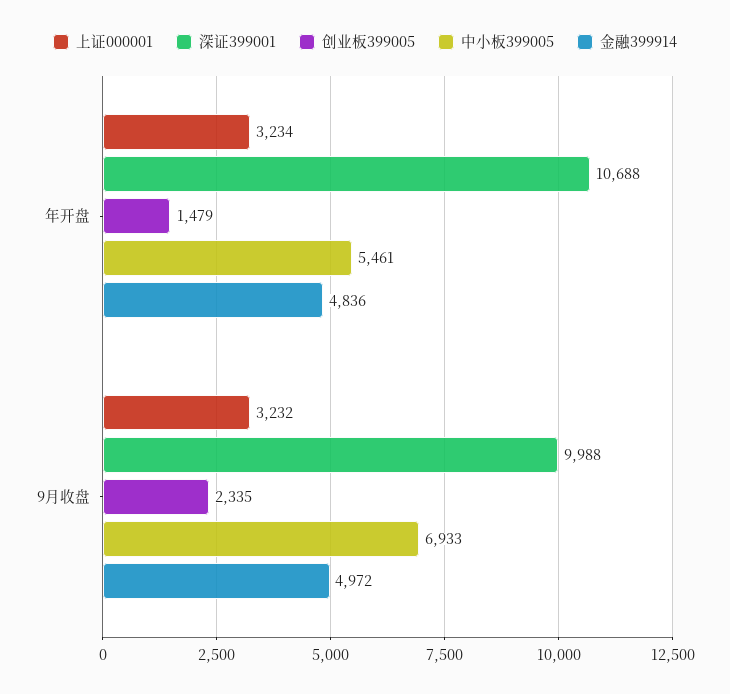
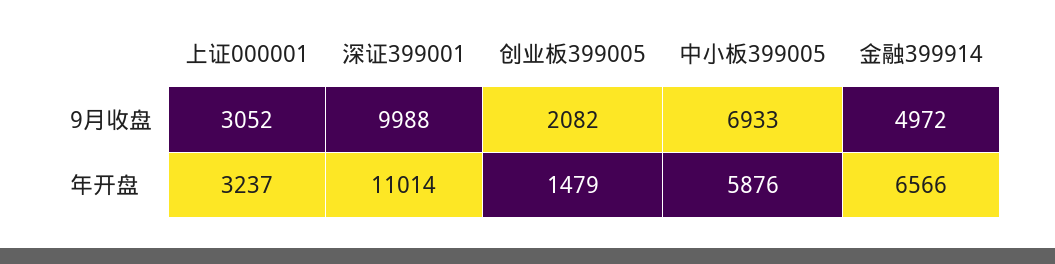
  {
    "上证000001": {
-     "年开盘": 3234,
+     "年开盘": 3237,
-     "9月收盘": 3232
+     "9月收盘": 3052
    },
    "深证399001": {
-     "年开盘": 10688,
+     "年开盘": 11014,
      "9月收盘": 9988
    },
    "创业板399005": {
      "年开盘": 1479,
-     "9月收盘": 2335
+     "9月收盘": 2082
    },
    "中小板399005": {
-     "年开盘": 5461,
+     "年开盘": 5876,
      "9月收盘": 6933
    },
    "金融399914": {
-     "年开盘": 4836,
+     "年开盘": 6566,
      "9月收盘": 4972
    }
  }

